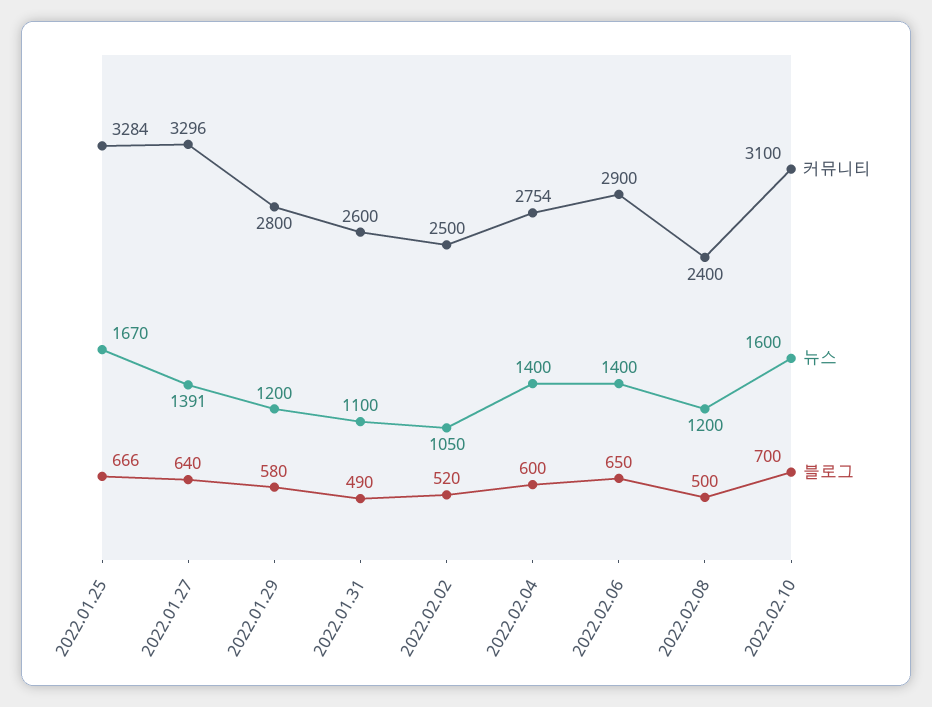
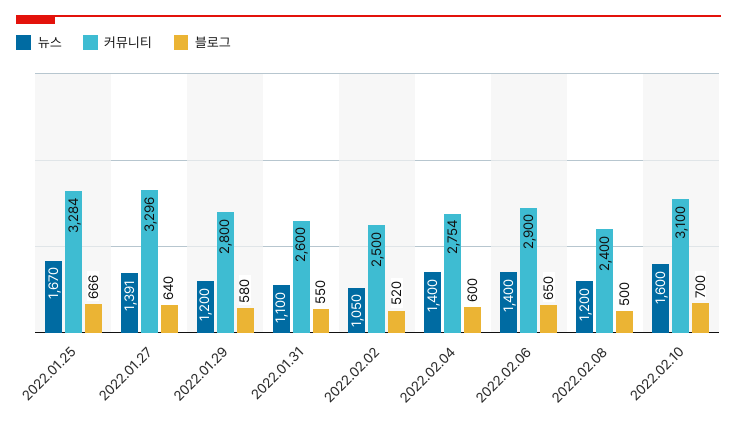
  {
    "커뮤니티": {
      "2022.01.25": 3284,
      "2022.01.27": 3296,
      "2022.01.29": 2800,
      "2022.01.31": 2600,
      "2022.02.02": 2500,
      "2022.02.04": 2754,
      "2022.02.06": 2900,
      "2022.02.08": 2400,
      "2022.02.10": 3100
    },
    "뉴스": {
      "2022.01.25": 1670,
      "2022.01.27": 1391,
      "2022.01.29": 1200,
      "2022.01.31": 1100,
      "2022.02.02": 1050,
      "2022.02.04": 1400,
      "2022.02.06": 1400,
      "2022.02.08": 1200,
      "2022.02.10": 1600
    },
    "블로그": {
      "2022.01.25": 666,
      "2022.01.27": 640,
      "2022.01.29": 580,
-     "2022.01.31": 490,
+     "2022.01.31": 550,
      "2022.02.02": 520,
      "2022.02.04": 600,
      "2022.02.06": 650,
      "2022.02.08": 500,
      "2022.02.10": 700
    }
  }

